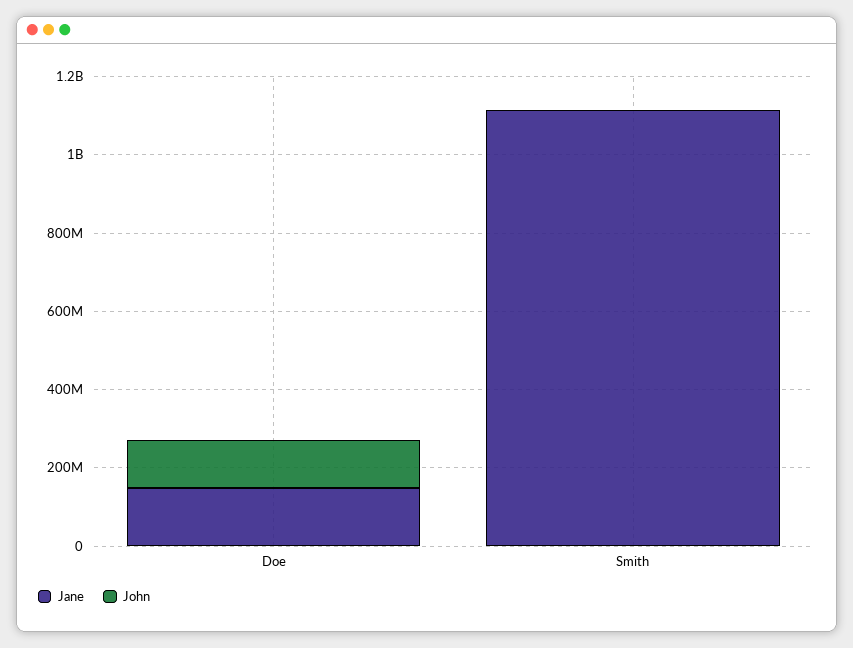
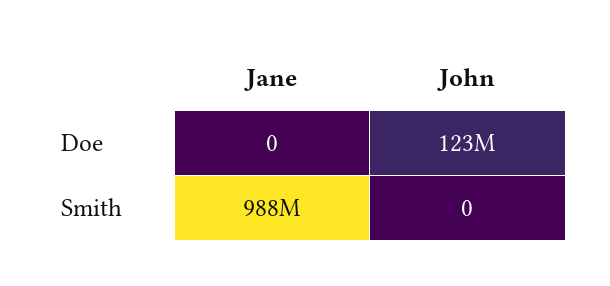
  {
    "Jane": {
-     "Doe": 150000000,
+     "Doe": 0,
-     "Smith": 1100000000
+     "Smith": 988000000
    },
    "John": {
      "Doe": 123000000,
      "Smith": 0
    }
  }

